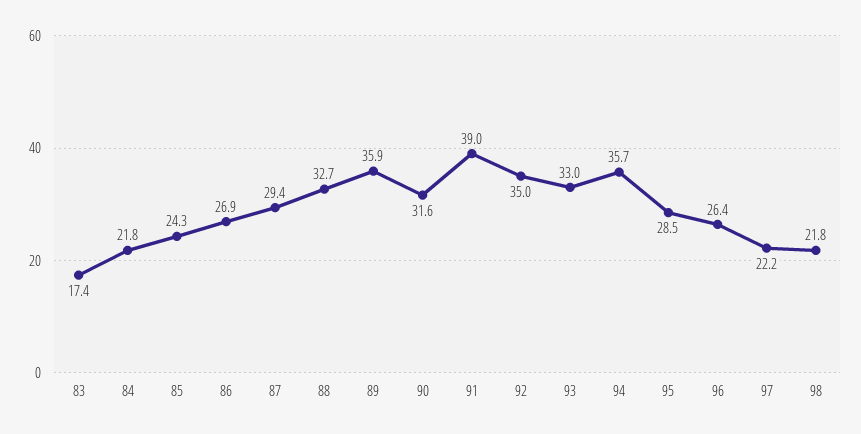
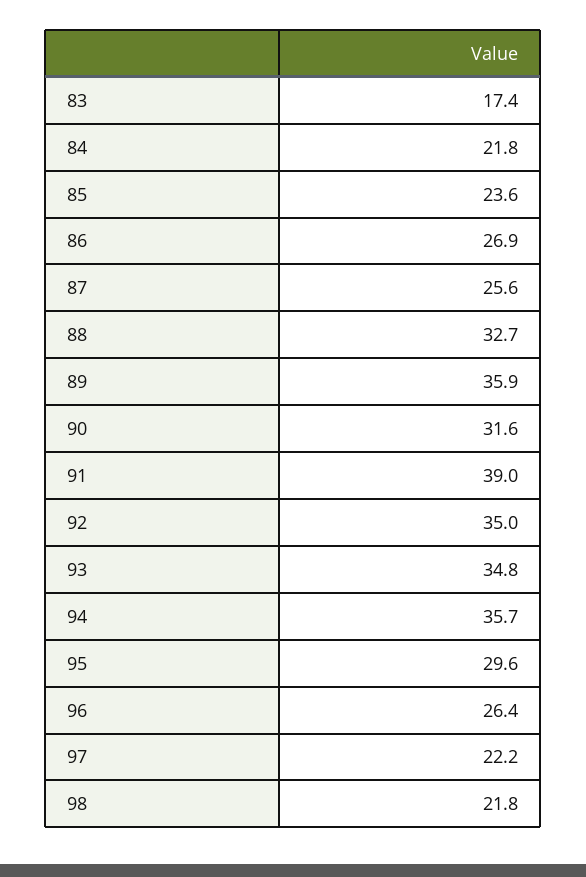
  {
    "83": 17.4,
    "84": 21.8,
-   "85": 24.3,
+   "85": 23.6,
    "86": 26.9,
-   "87": 29.4,
+   "87": 25.6,
    "88": 32.7,
    "89": 35.9,
    "90": 31.6,
    "91": 39,
    "92": 35,
-   "93": 33,
+   "93": 34.8,
    "94": 35.7,
-   "95": 28.5,
+   "95": 29.6,
    "96": 26.4,
    "97": 22.2,
    "98": 21.8
  }

